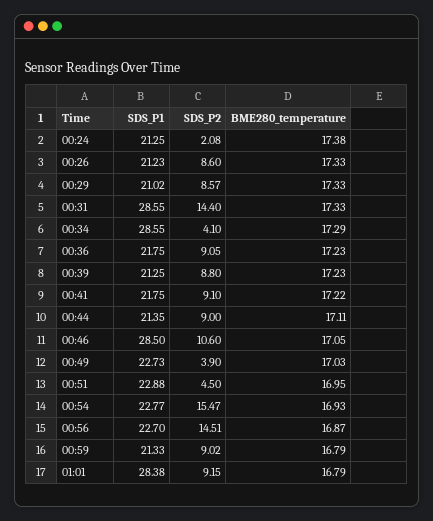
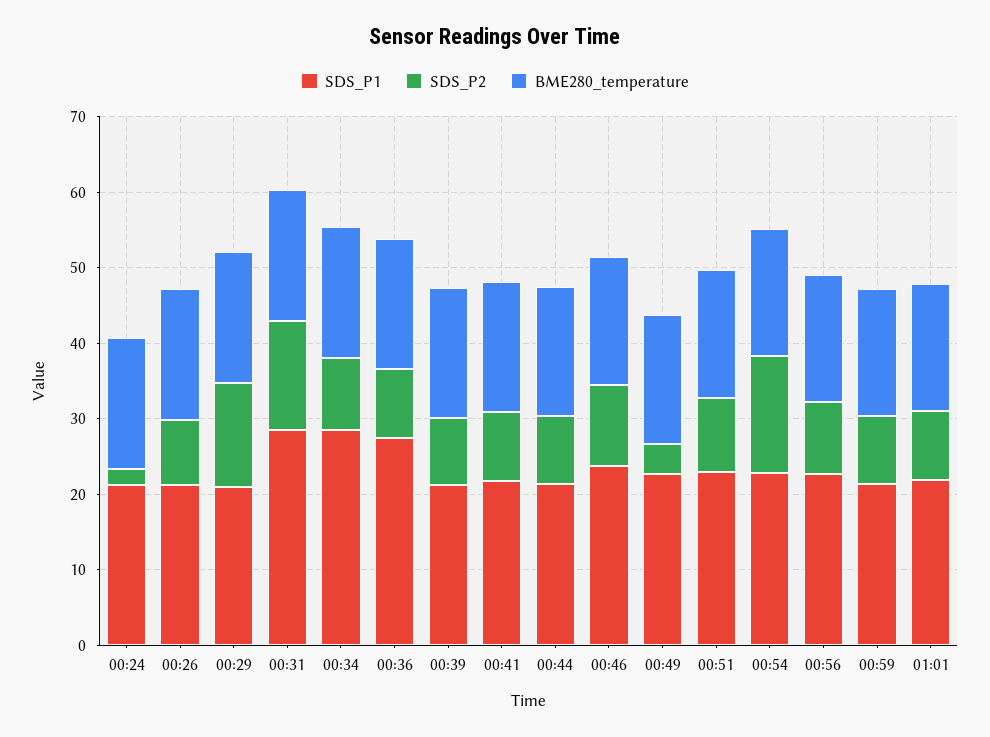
  {
    "SDS_P1": {
      "00:24": 21.25,
      "00:26": 21.23,
      "00:29": 21.02,
      "00:31": 28.55,
      "00:34": 28.55,
-     "00:36": 21.75,
+     "00:36": 28,
      "00:39": 21.25,
      "00:41": 21.75,
      "00:44": 21.35,
-     "00:46": 28.5,
+     "00:46": 24,
      "00:49": 22.73,
      "00:51": 22.88,
      "00:54": 22.77,
      "00:56": 22.7,
      "00:59": 21.33,
-     "01:01": 28.38
+     "01:01": 22
    },
    "SDS_P2": {
      "00:24": 2.08,
      "00:26": 8.6,
-     "00:29": 8.57,
+     "00:29": 14,
      "00:31": 14.4,
-     "00:34": 4.1,
+     "00:34": 10,
      "00:36": 9.05,
      "00:39": 8.8,
      "00:41": 9.1,
      "00:44": 9,
      "00:46": 10.6,
      "00:49": 3.9,
-     "00:51": 4.5,
+     "00:51": 10,
      "00:54": 15.47,
-     "00:56": 14.51,
+     "00:56": 10,
      "00:59": 9.02,
      "01:01": 9.15
    },
    "BME280_temperature": {
      "00:24": 17.38,
      "00:26": 17.33,
      "00:29": 17.33,
      "00:31": 17.33,
      "00:34": 17.29,
      "00:36": 17.23,
      "00:39": 17.23,
      "00:41": 17.22,
      "00:44": 17.11,
      "00:46": 17.05,
      "00:49": 17.03,
      "00:51": 16.95,
      "00:54": 16.93,
      "00:56": 16.87,
      "00:59": 16.79,
      "01:01": 16.79
    }
  }

